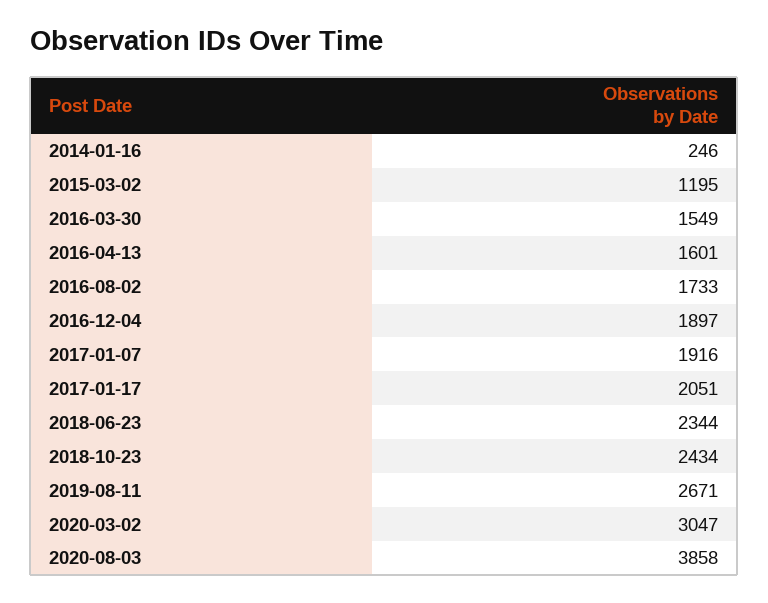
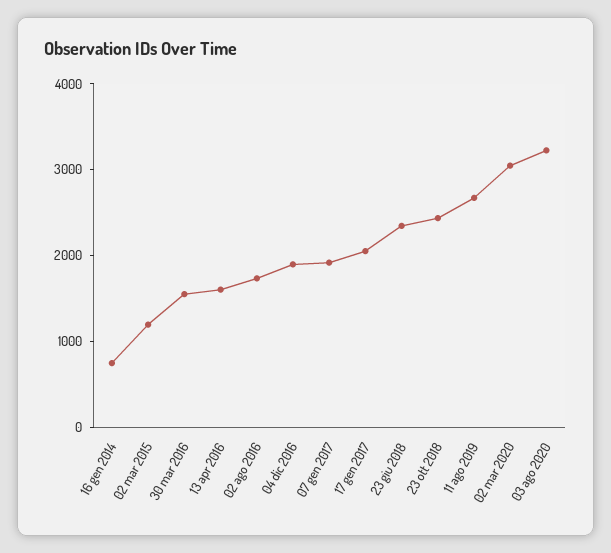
  {
-   "2014-01-16": 246,
+   "2014-01-16": 800,
    "2015-03-02": 1195,
    "2016-03-30": 1549,
    "2016-04-13": 1601,
    "2016-08-02": 1733,
    "2016-12-04": 1897,
    "2017-01-07": 1916,
    "2017-01-17": 2051,
    "2018-06-23": 2344,
    "2018-10-23": 2434,
    "2019-08-11": 2671,
    "2020-03-02": 3047,
-   "2020-08-03": 3858
+   "2020-08-03": 3200
  }

